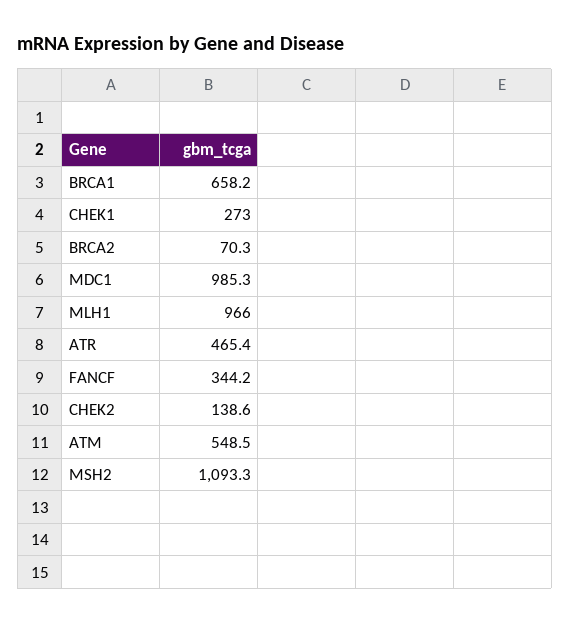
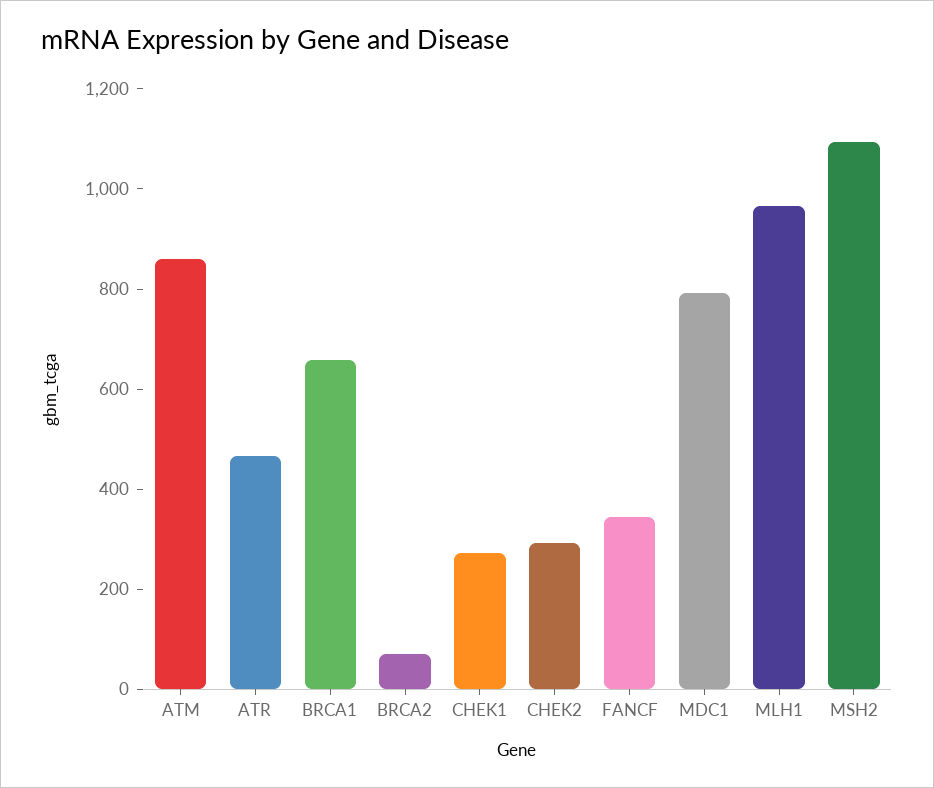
  {
    "BRCA1": 658.2,
    "CHEK1": 273,
    "BRCA2": 70.3,
-   "MDC1": 985.3,
+   "MDC1": 800,
    "MLH1": 966,
    "ATR": 465.4,
    "FANCF": 344.2,
-   "CHEK2": 138.6,
+   "CHEK2": 300,
-   "ATM": 548.5,
+   "ATM": 850,
    "MSH2": 1093.3
  }

